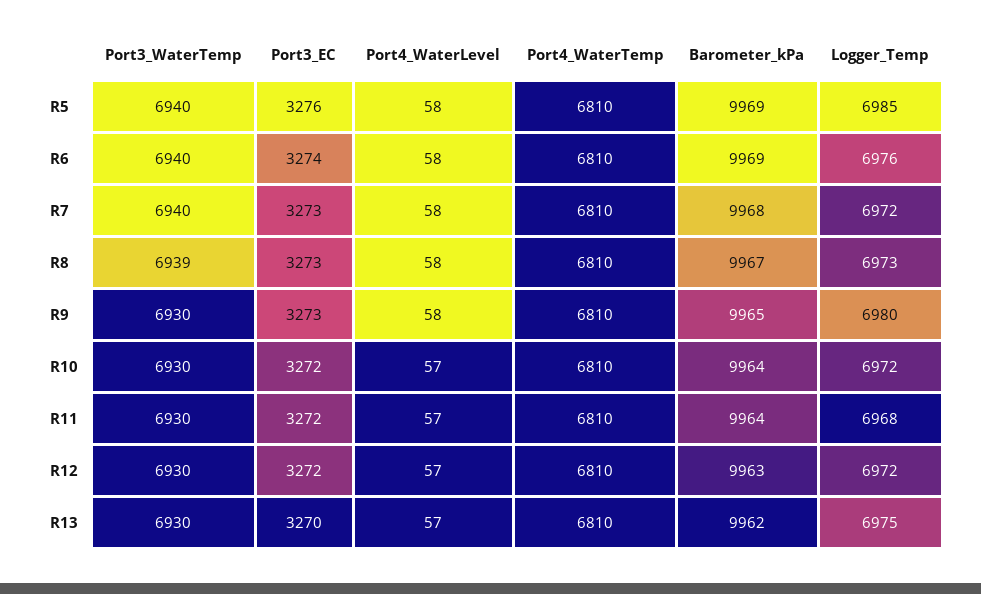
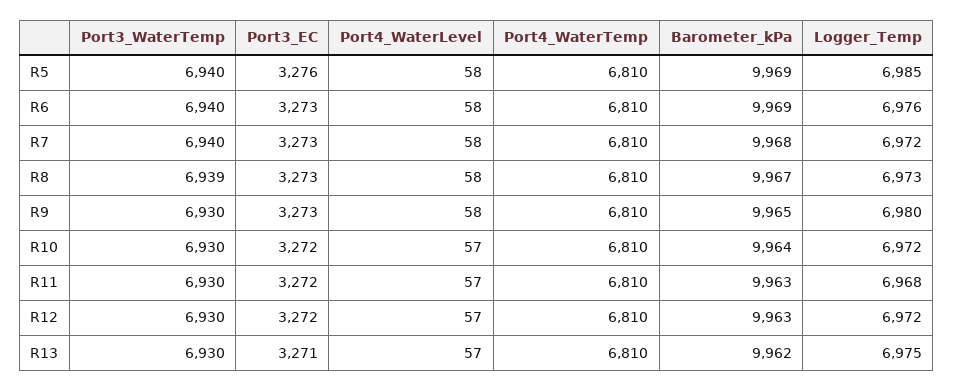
  {
    "Port3_WaterTemp": {
      "R5": 6940,
      "R6": 6940,
      "R7": 6940,
      "R8": 6939,
      "R9": 6930,
      "R10": 6930,
      "R11": 6930,
      "R12": 6930,
      "R13": 6930
    },
    "Port3_EC": {
      "R5": 3276,
-     "R6": 3274,
+     "R6": 3273,
      "R7": 3273,
      "R8": 3273,
      "R9": 3273,
      "R10": 3272,
      "R11": 3272,
      "R12": 3272,
-     "R13": 3270
+     "R13": 3271
    },
    "Port4_WaterLevel": {
      "R5": 58,
      "R6": 58,
      "R7": 58,
      "R8": 58,
      "R9": 58,
      "R10": 57,
      "R11": 57,
      "R12": 57,
      "R13": 57
    },
    "Port4_WaterTemp": {
      "R5": 6810,
      "R6": 6810,
      "R7": 6810,
      "R8": 6810,
      "R9": 6810,
      "R10": 6810,
      "R11": 6810,
      "R12": 6810,
      "R13": 6810
    },
    "Barometer_kPa": {
      "R5": 9969,
      "R6": 9969,
      "R7": 9968,
      "R8": 9967,
      "R9": 9965,
      "R10": 9964,
-     "R11": 9964,
+     "R11": 9963,
      "R12": 9963,
      "R13": 9962
    },
    "Logger_Temp": {
      "R5": 6985,
      "R6": 6976,
      "R7": 6972,
      "R8": 6973,
      "R9": 6980,
      "R10": 6972,
      "R11": 6968,
      "R12": 6972,
      "R13": 6975
    }
  }

